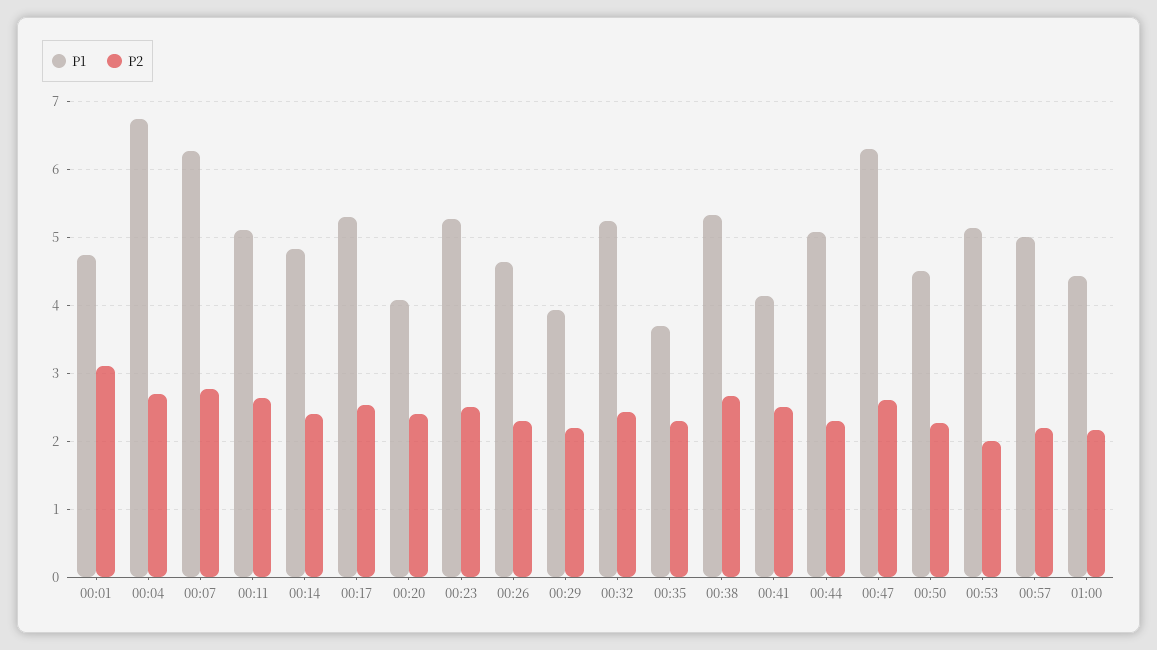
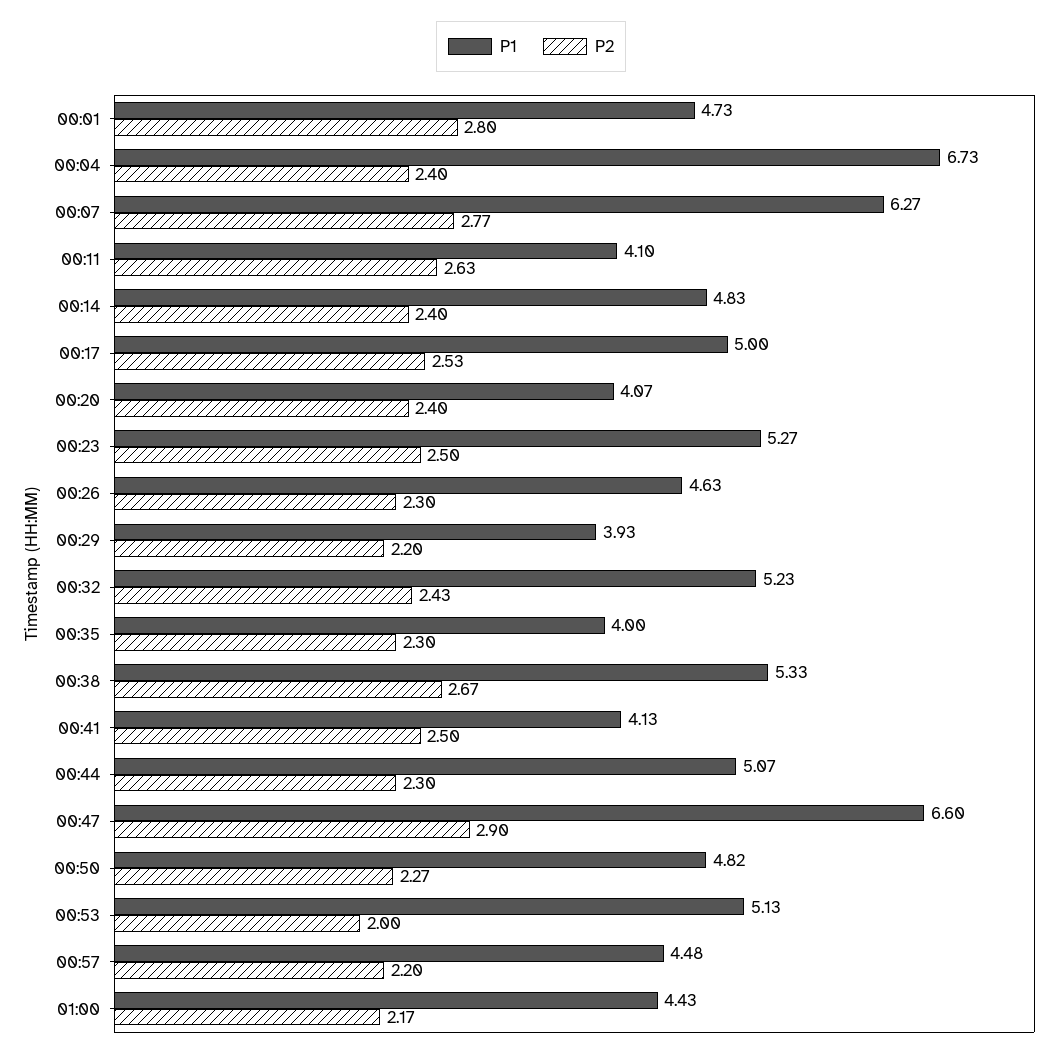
  {
    "P1": {
      "00:01": 4.73,
      "00:04": 6.73,
      "00:07": 6.27,
-     "00:11": 5.1,
+     "00:11": 4.1,
      "00:14": 4.83,
-     "00:17": 5.3,
+     "00:17": 5,
      "00:20": 4.07,
      "00:23": 5.27,
      "00:26": 4.63,
      "00:29": 3.93,
      "00:32": 5.23,
-     "00:35": 3.7,
+     "00:35": 4,
      "00:38": 5.33,
      "00:41": 4.13,
      "00:44": 5.07,
-     "00:47": 6.3,
+     "00:47": 6.6,
-     "00:50": 4.5,
+     "00:50": 4.82,
      "00:53": 5.13,
-     "00:57": 5,
+     "00:57": 4.48,
      "01:00": 4.43
    },
    "P2": {
-     "00:01": 3.1,
+     "00:01": 2.8,
-     "00:04": 2.7,
+     "00:04": 2.4,
      "00:07": 2.77,
      "00:11": 2.63,
      "00:14": 2.4,
      "00:17": 2.53,
      "00:20": 2.4,
      "00:23": 2.5,
      "00:26": 2.3,
      "00:29": 2.2,
      "00:32": 2.43,
      "00:35": 2.3,
      "00:38": 2.67,
      "00:41": 2.5,
      "00:44": 2.3,
-     "00:47": 2.6,
+     "00:47": 2.9,
      "00:50": 2.27,
      "00:53": 2,
      "00:57": 2.2,
      "01:00": 2.17
    }
  }

